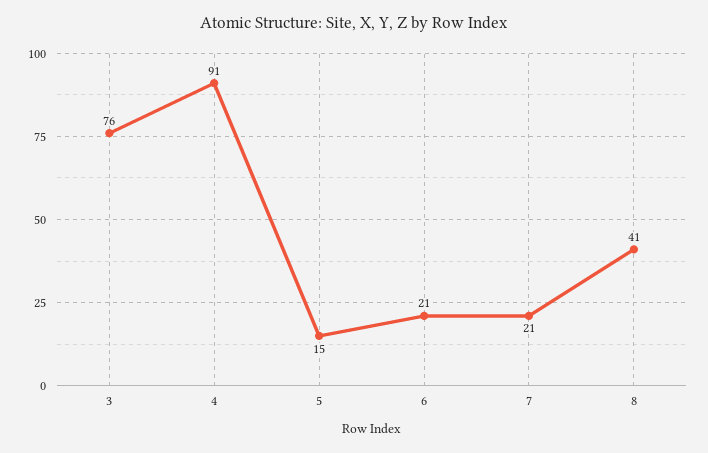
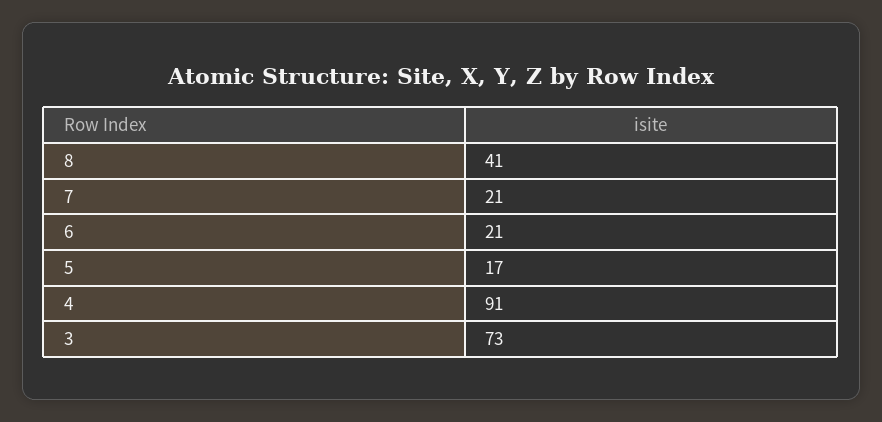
  {
-   "3": 76,
+   "3": 73,
    "4": 91,
-   "5": 15,
+   "5": 17,
    "6": 21,
    "7": 21,
    "8": 41
  }

